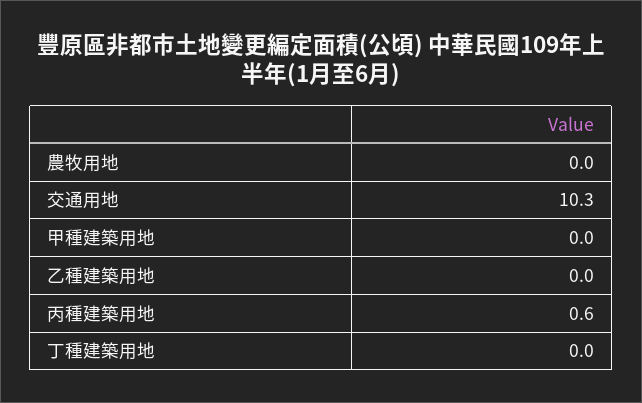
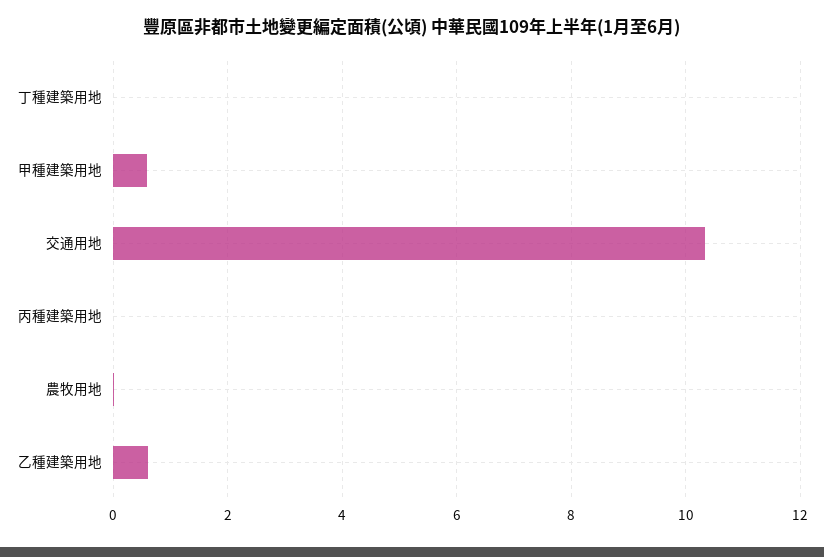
  {
    "農牧用地": 0,
    "交通用地": 10.3,
-   "甲種建築用地": 0,
+   "甲種建築用地": 0.6,
-   "乙種建築用地": 0,
+   "乙種建築用地": 0.6,
-   "丙種建築用地": 0.6,
+   "丙種建築用地": 0,
    "丁種建築用地": 0
  }

